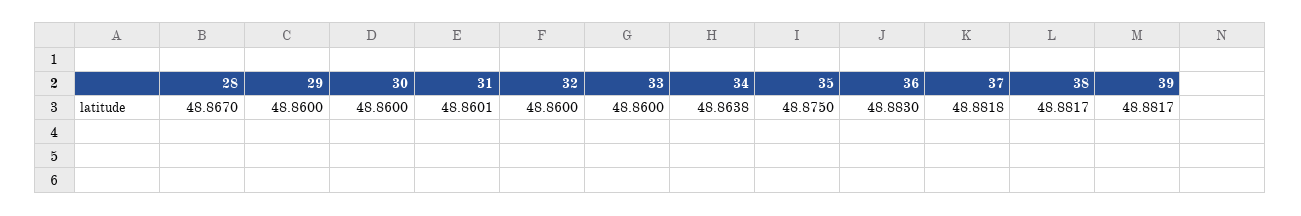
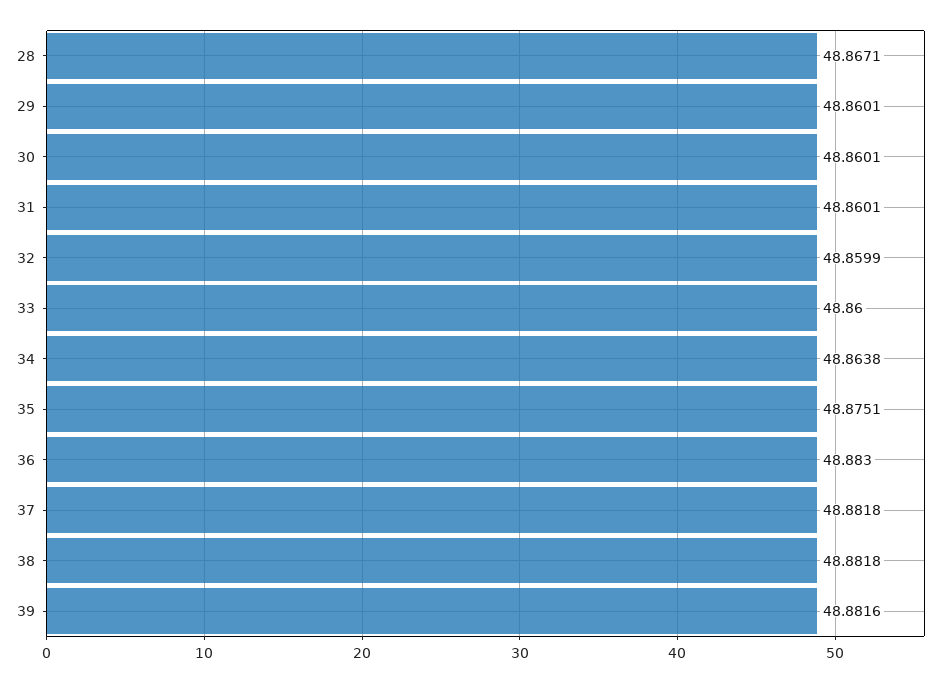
  {
-   "28": 48.867,
+   "28": 48.8671,
-   "29": 48.86,
+   "29": 48.8601,
-   "30": 48.86,
+   "30": 48.8601,
    "31": 48.8601,
-   "32": 48.86,
+   "32": 48.8599,
    "33": 48.86,
    "34": 48.8638,
-   "35": 48.875,
+   "35": 48.8751,
    "36": 48.883,
    "37": 48.8818,
-   "38": 48.8817,
+   "38": 48.8818,
-   "39": 48.8817
+   "39": 48.8816
  }

